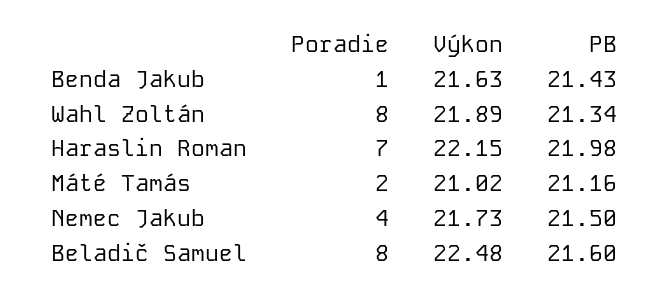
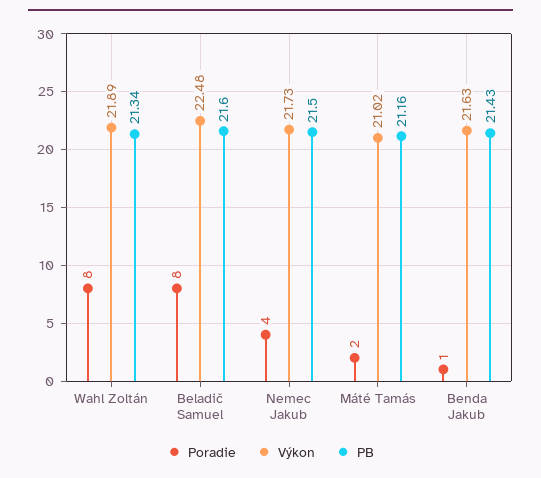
  {
    "Poradie": {
      "Benda Jakub": 1,
      "Wahl Zoltán": 8,
-     "Haraslin Roman": 7,
      "Máté Tamás": 2,
      "Nemec Jakub": 4,
      "Beladič Samuel": 8
    },
    "Výkon": {
      "Benda Jakub": 21.63,
      "Wahl Zoltán": 21.89,
-     "Haraslin Roman": 22.15,
      "Máté Tamás": 21.02,
      "Nemec Jakub": 21.73,
      "Beladič Samuel": 22.48
    },
    "PB": {
      "Benda Jakub": 21.43,
      "Wahl Zoltán": 21.34,
-     "Haraslin Roman": 21.98,
      "Máté Tamás": 21.16,
      "Nemec Jakub": 21.5,
      "Beladič Samuel": 21.6
    }
  }

